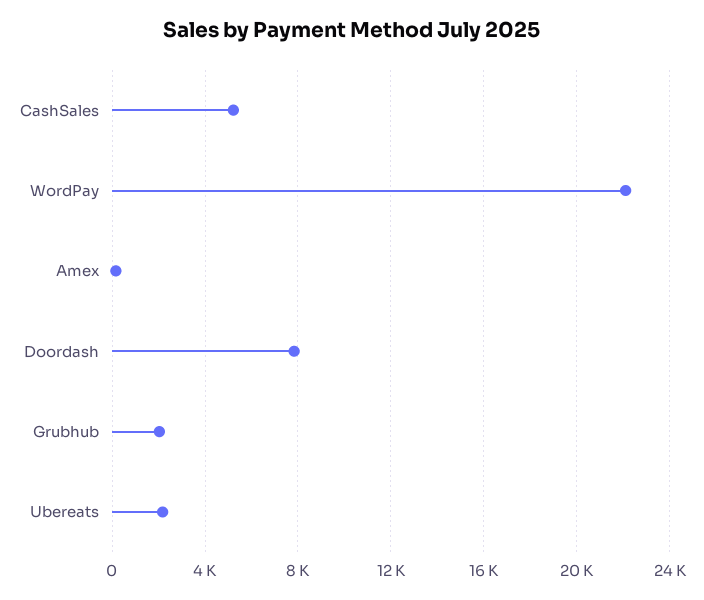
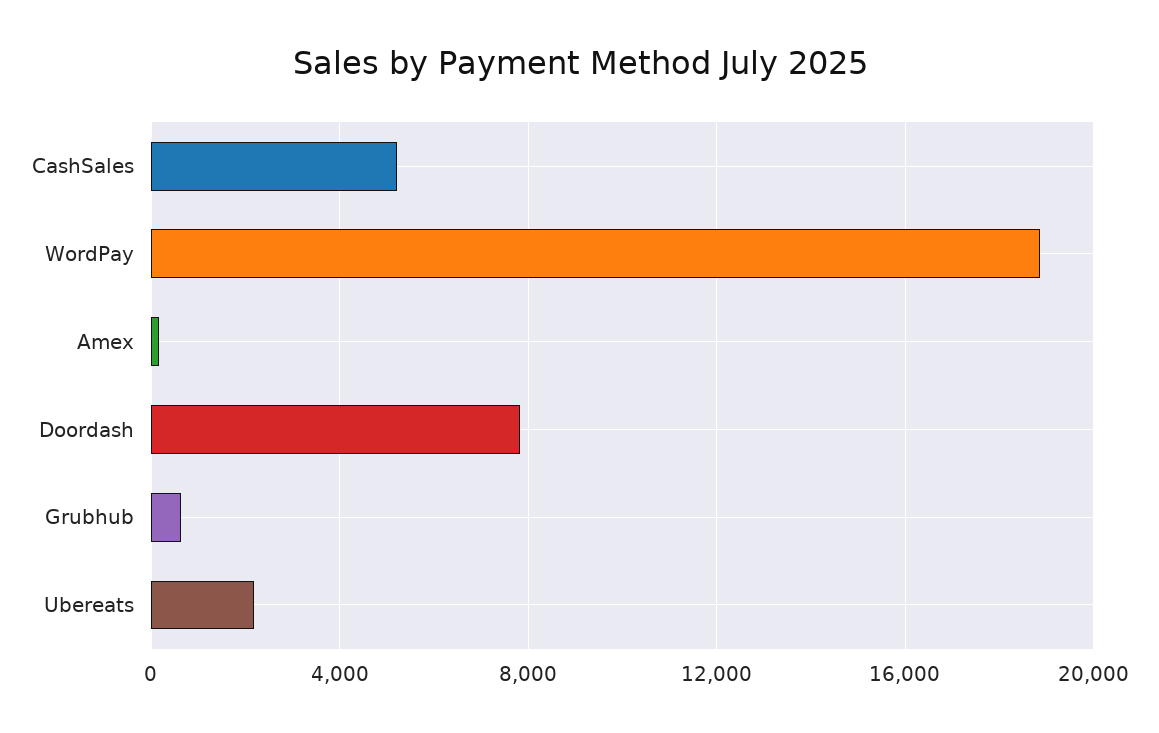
  {
    "CashSales": 5000,
-   "WordPay": 22000,
+   "WordPay": 19000,
    "Amex": 0,
    "Doordash": 8000,
-   "Grubhub": 2000,
+   "Grubhub": 500,
    "Ubereats": 2000
  }

